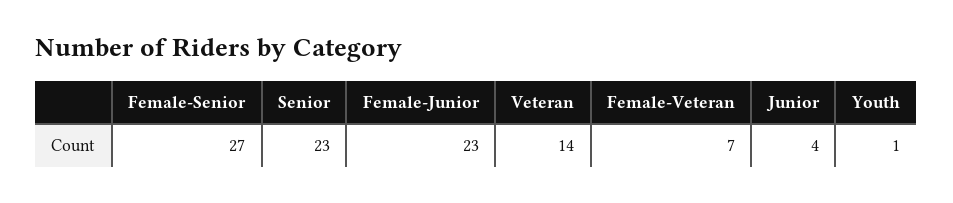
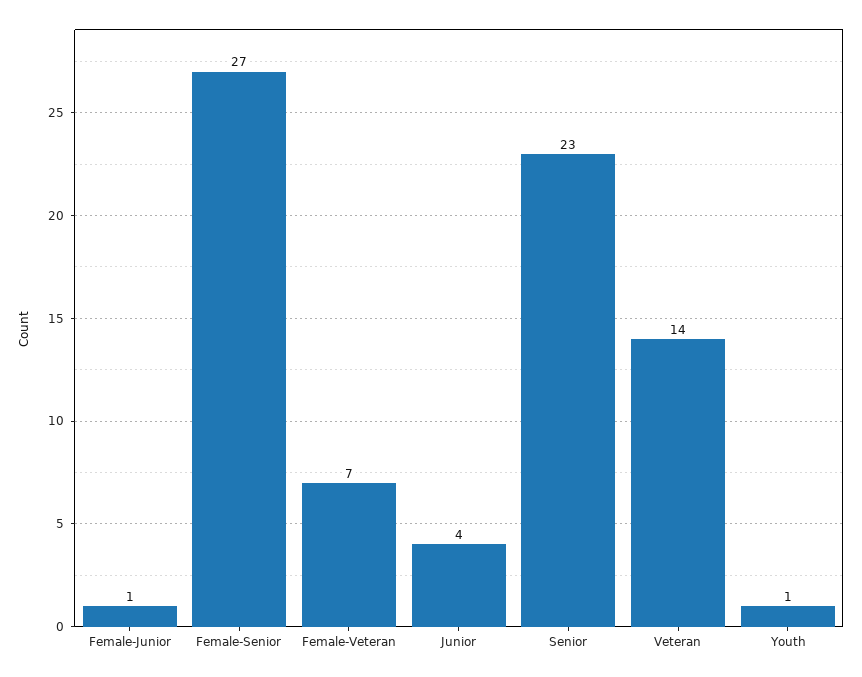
  {
    "Female-Senior": 27,
    "Senior": 23,
-   "Female-Junior": 23,
+   "Female-Junior": 1,
    "Veteran": 14,
    "Female-Veteran": 7,
    "Junior": 4,
    "Youth": 1
  }

